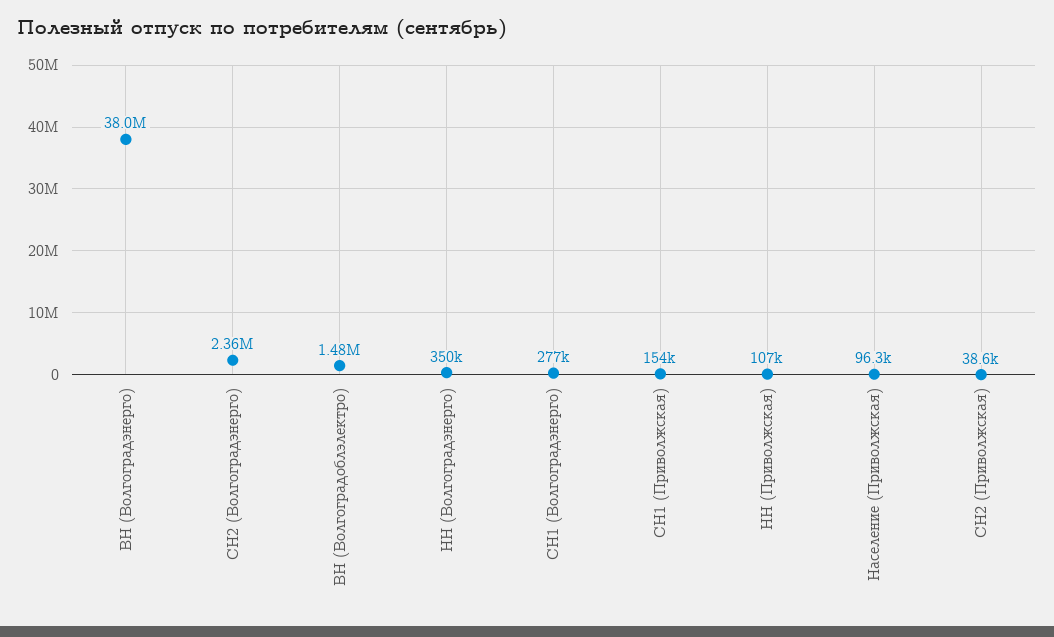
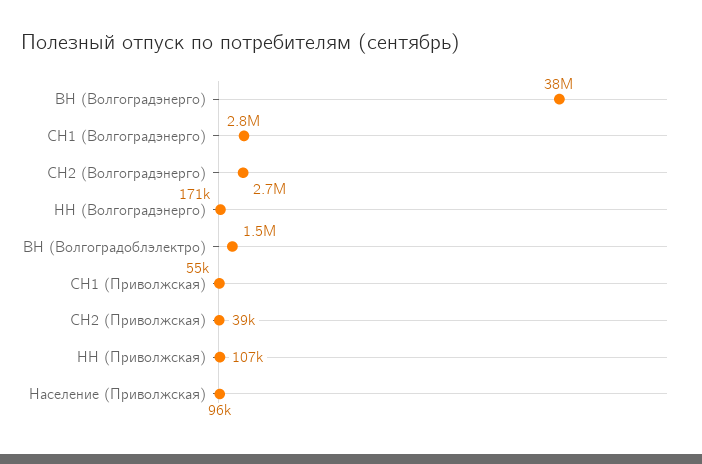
  {
    "ВН (Волгоградэнерго)": 38000000,
-   "СН2 (Волгоградэнерго)": 2360000,
+   "СН2 (Волгоградэнерго)": 2700000,
    "ВН (Волгоградоблэлектро)": 1480000,
-   "НН (Волгоградэнерго)": 350000,
+   "НН (Волгоградэнерго)": 171000,
-   "СН1 (Волгоградэнерго)": 277000,
+   "СН1 (Волгоградэнерго)": 2800000,
-   "СН1 (Приволжская)": 154000,
+   "СН1 (Приволжская)": 55000,
    "НН (Приволжская)": 107000,
    "Население (Приволжская)": 96300,
    "СН2 (Приволжская)": 38600
  }

